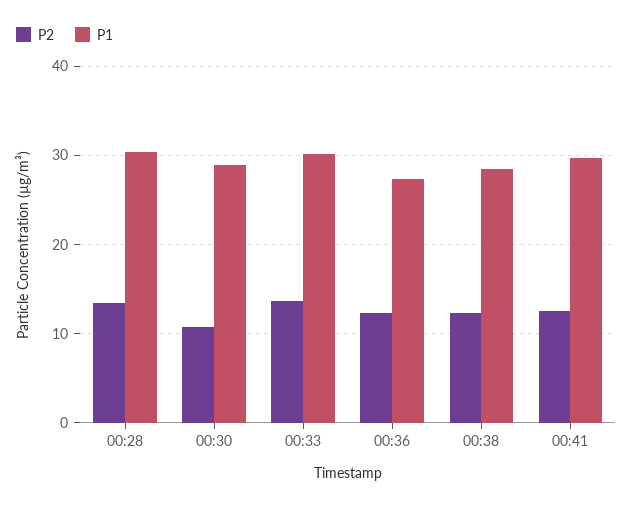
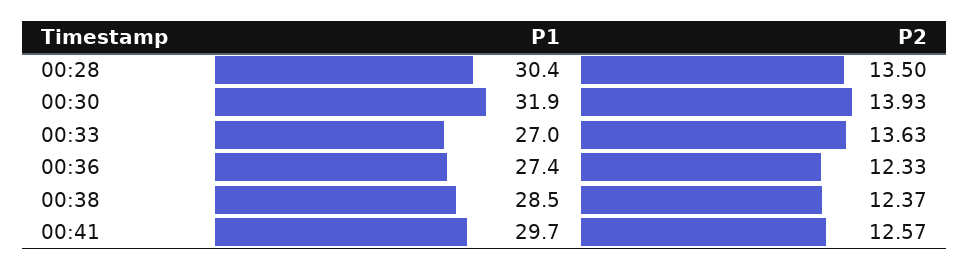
  {
    "P2": {
      "00:28": 13.5,
-     "00:30": 11,
+     "00:30": 13.93,
      "00:33": 13.63,
      "00:36": 12.33,
      "00:38": 12.37,
      "00:41": 12.57
    },
    "P1": {
      "00:28": 30.4,
-     "00:30": 29,
+     "00:30": 31.9,
-     "00:33": 30,
+     "00:33": 27,
      "00:36": 27.4,
      "00:38": 28.5,
      "00:41": 29.7
    }
  }

